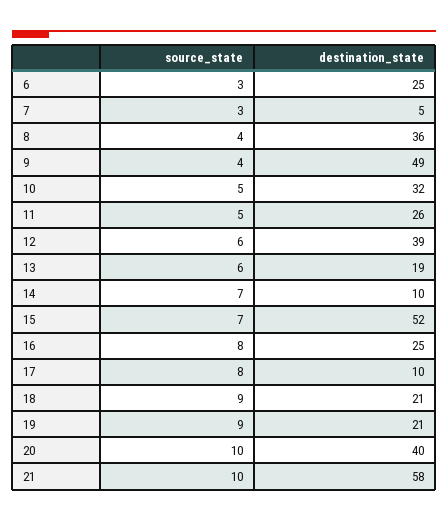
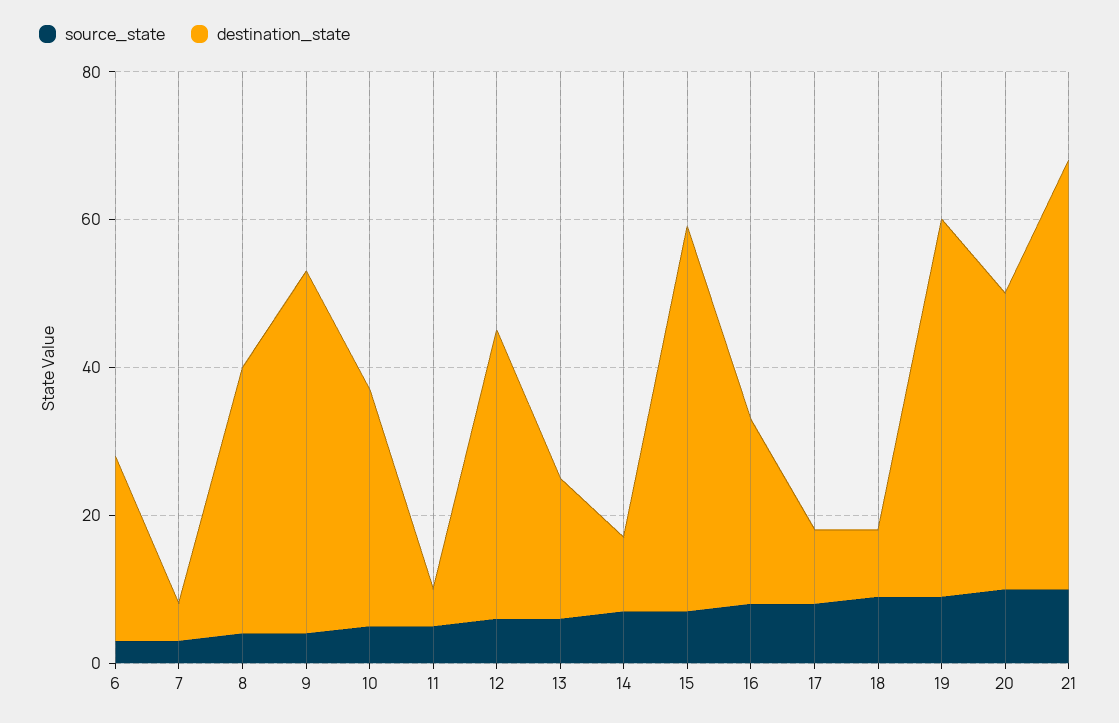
  {
    "source_state": {
      "6": 3,
      "7": 3,
      "8": 4,
      "9": 4,
      "10": 5,
      "11": 5,
      "12": 6,
      "13": 6,
      "14": 7,
      "15": 7,
      "16": 8,
      "17": 8,
      "18": 9,
      "19": 9,
      "20": 10,
      "21": 10
    },
    "destination_state": {
      "6": 25,
      "7": 5,
      "8": 36,
      "9": 49,
      "10": 32,
-     "11": 26,
+     "11": 5,
      "12": 39,
      "13": 19,
      "14": 10,
      "15": 52,
      "16": 25,
      "17": 10,
-     "18": 21,
+     "18": 10,
-     "19": 21,
+     "19": 50,
      "20": 40,
      "21": 58
    }
  }

